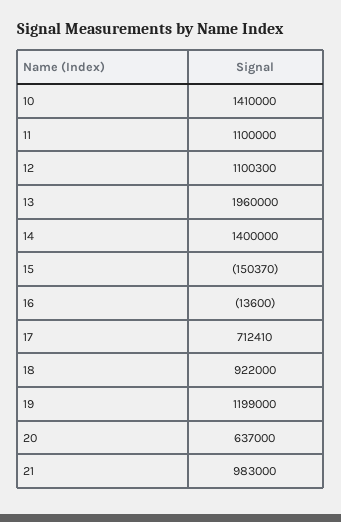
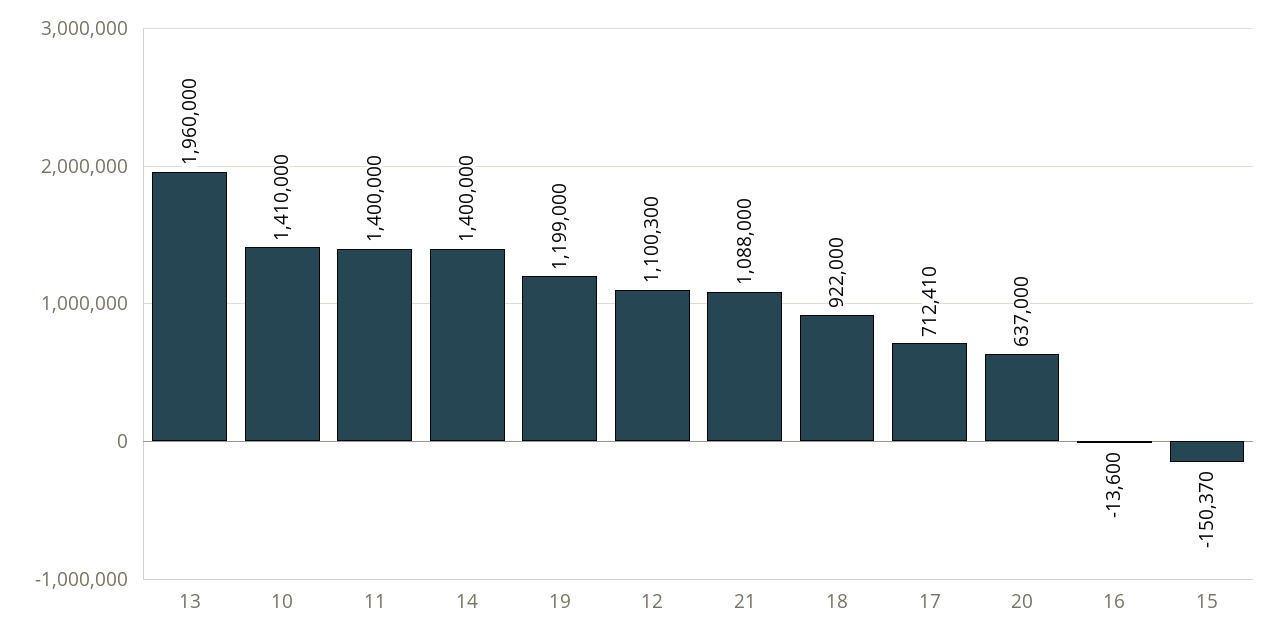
  {
    "10": 1410000,
-   "11": 1100000,
+   "11": 1400000,
    "12": 1100300,
    "13": 1960000,
    "14": 1400000,
    "15": -150370,
    "16": -13600,
    "17": 712410,
    "18": 922000,
    "19": 1199000,
    "20": 637000,
-   "21": 983000
+   "21": 1088000
  }

